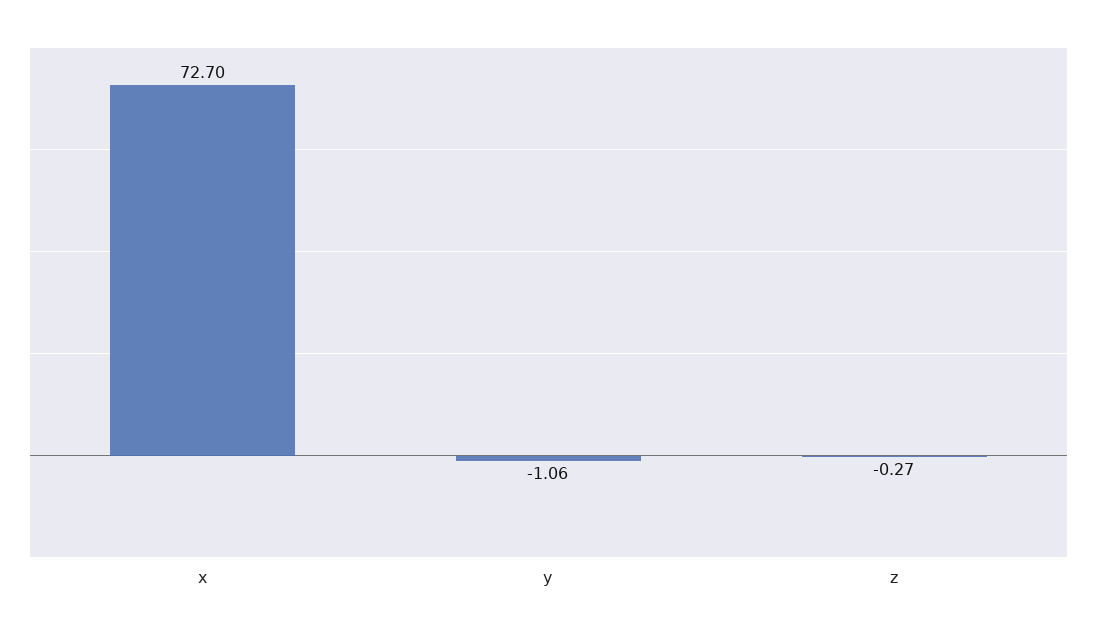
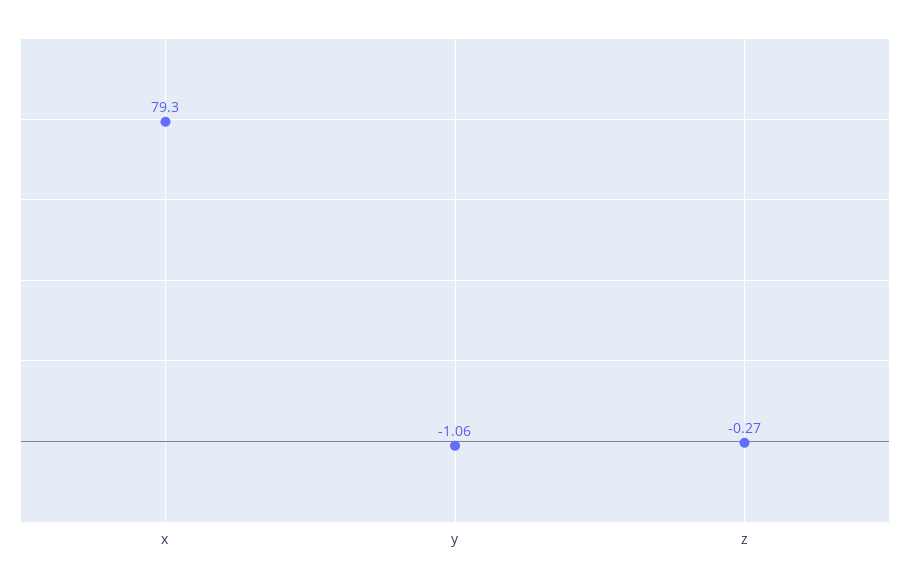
  {
-   "x": 72.7,
+   "x": 79.3,
    "y": -1.06,
    "z": -0.27
  }

